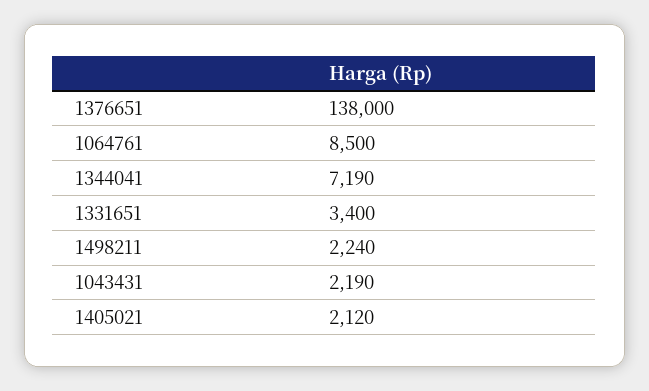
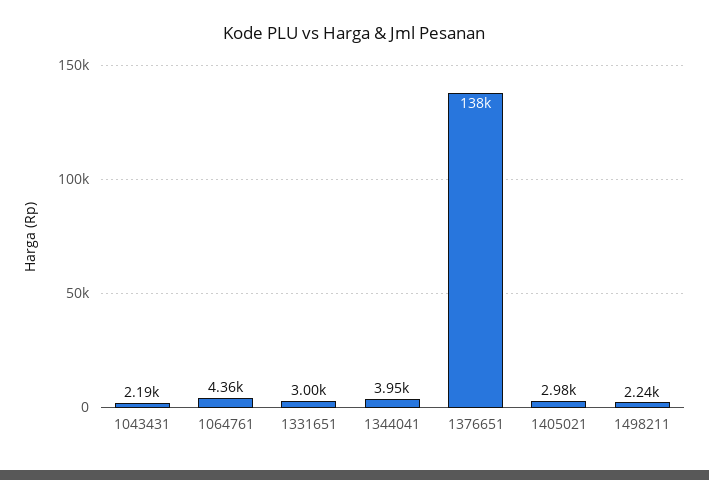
  {
    "1376651": 138000,
-   "1064761": 8500,
+   "1064761": 4360,
-   "1344041": 7190,
+   "1344041": 3950,
-   "1331651": 3400,
+   "1331651": 3000,
    "1498211": 2240,
    "1043431": 2190,
-   "1405021": 2120
+   "1405021": 2980
  }

